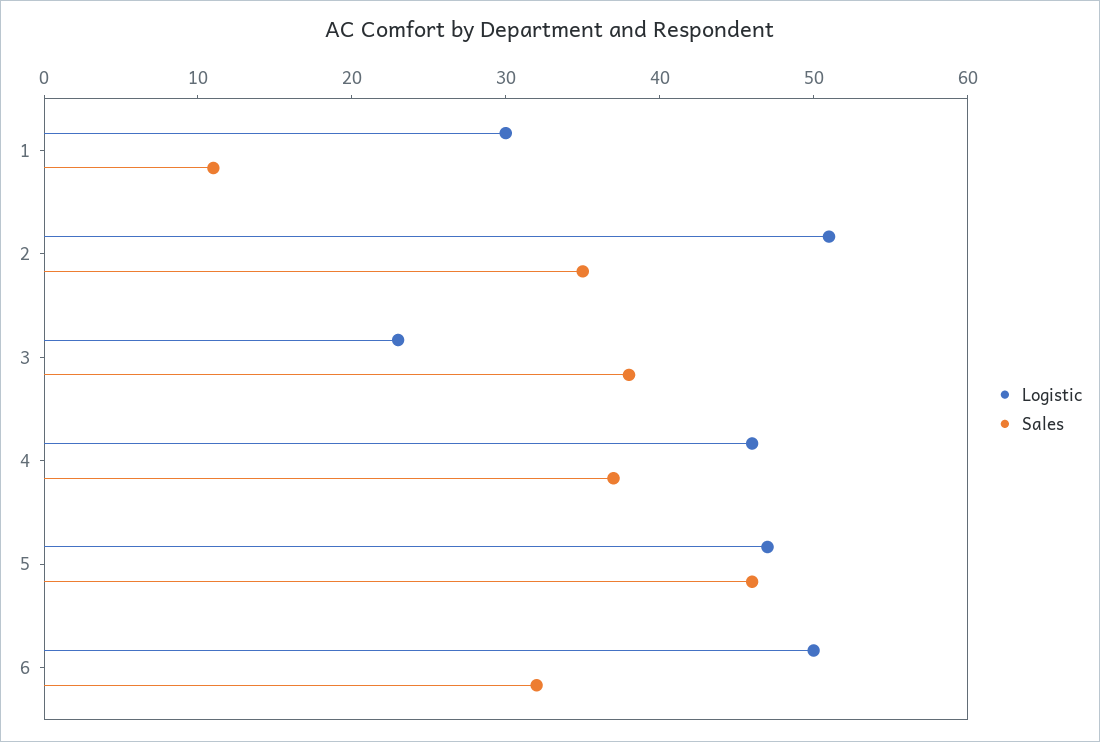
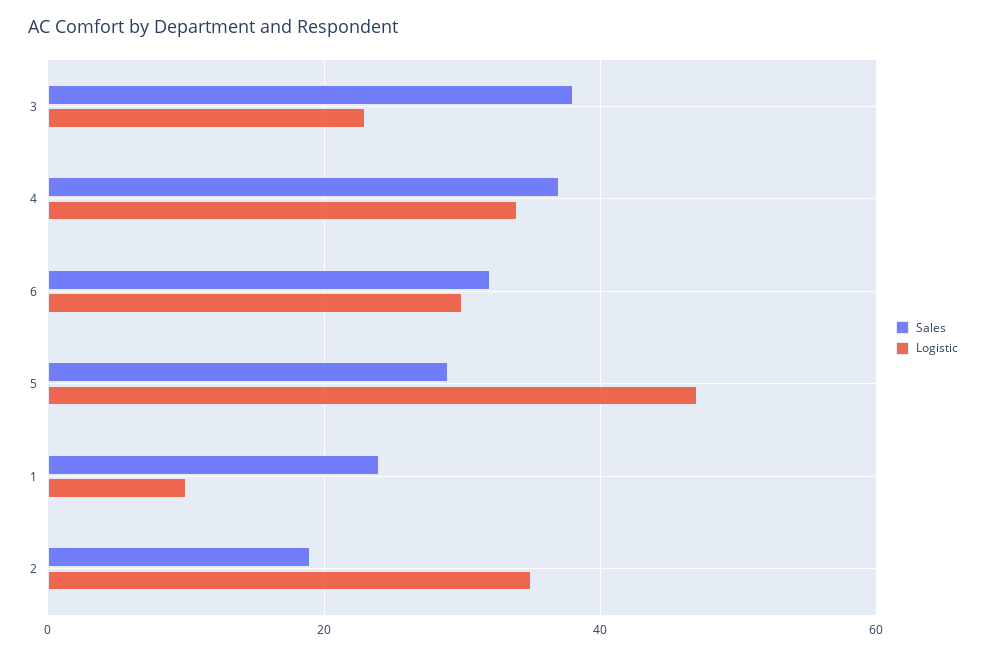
  {
    "Logistic": {
-     "1": 30,
+     "1": 10,
-     "2": 51,
+     "2": 35,
      "3": 23,
-     "4": 46,
+     "4": 35,
      "5": 47,
-     "6": 50
+     "6": 30
    },
    "Sales": {
-     "1": 11,
+     "1": 25,
-     "2": 35,
+     "2": 20,
      "3": 38,
      "4": 37,
-     "5": 46,
+     "5": 30,
      "6": 32
    }
  }

